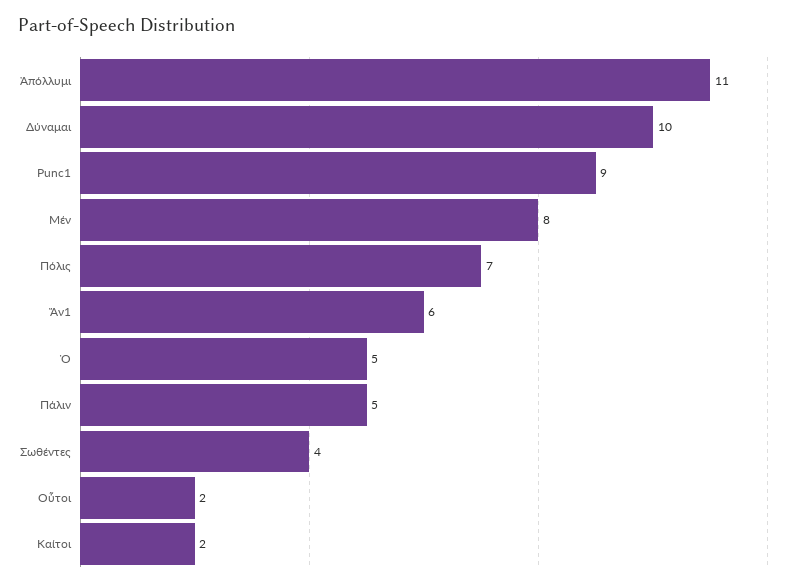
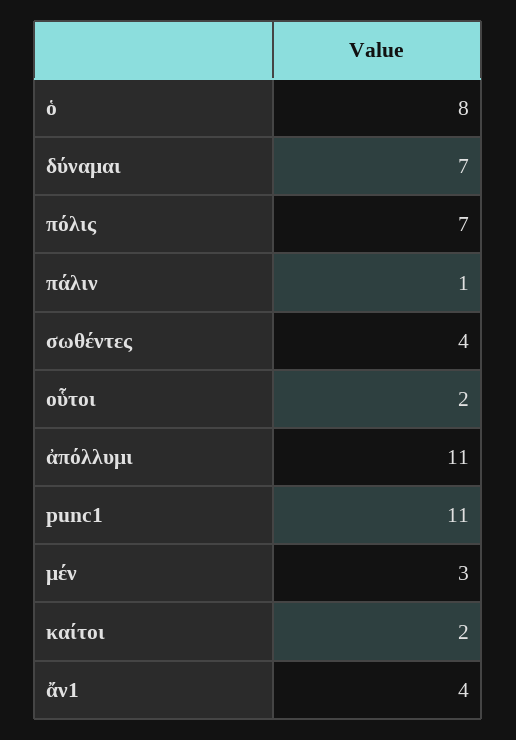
  {
    "Ἀπόλλυμι": 11,
-   "Δύναμαι": 10,
+   "Δύναμαι": 7,
-   "Punc1": 9,
+   "Punc1": 11,
-   "Μέν": 8,
+   "Μέν": 3,
    "Πόλις": 7,
-   "Ἄν1": 6,
+   "Ἄν1": 4,
-   "Ὁ": 5,
+   "Ὁ": 8,
-   "Πάλιν": 5,
+   "Πάλιν": 1,
    "Σωθέντες": 4,
    "Οὗτοι": 2,
    "Καίτοι": 2
  }

